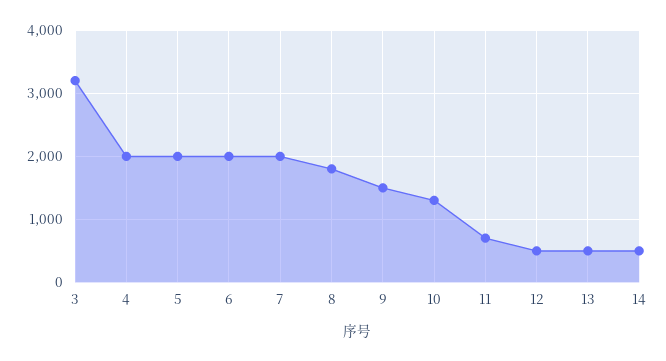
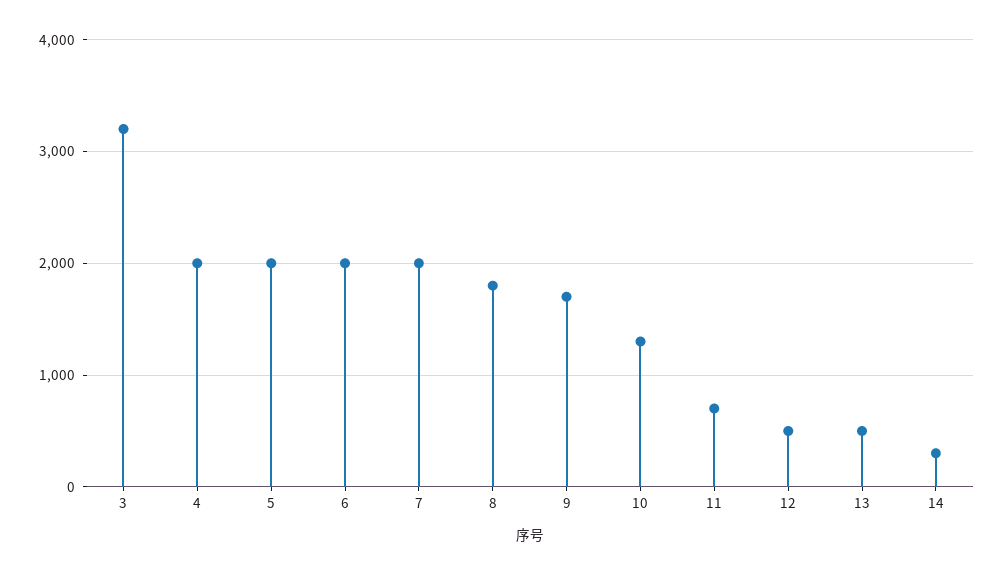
  {
    "3": 3200,
    "4": 2000,
    "5": 2000,
    "6": 2000,
    "7": 2000,
    "8": 1800,
-   "9": 1500,
+   "9": 1700,
    "10": 1300,
    "11": 700,
    "12": 500,
    "13": 500,
-   "14": 500
+   "14": 300
  }

